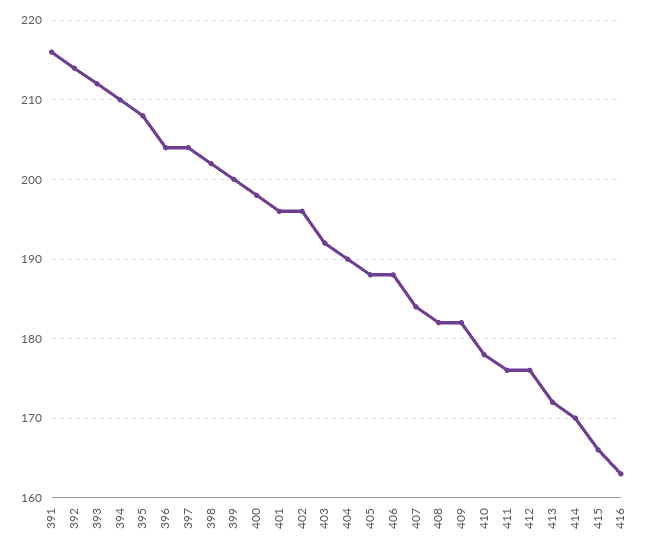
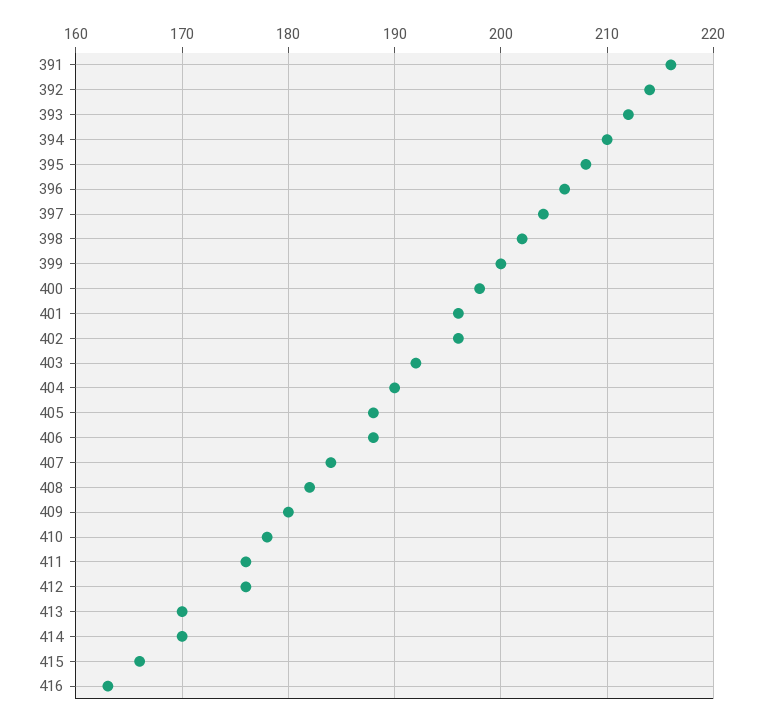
  {
    "391": 216,
    "392": 214,
    "393": 212,
    "394": 210,
    "395": 208,
-   "396": 204,
+   "396": 206,
    "397": 204,
    "398": 202,
    "399": 200,
    "400": 198,
    "401": 196,
    "402": 196,
    "403": 192,
    "404": 190,
    "405": 188,
    "406": 188,
    "407": 184,
    "408": 182,
-   "409": 182,
+   "409": 180,
    "410": 178,
    "411": 176,
    "412": 176,
-   "413": 172,
+   "413": 170,
    "414": 170,
    "415": 166,
    "416": 163
  }

